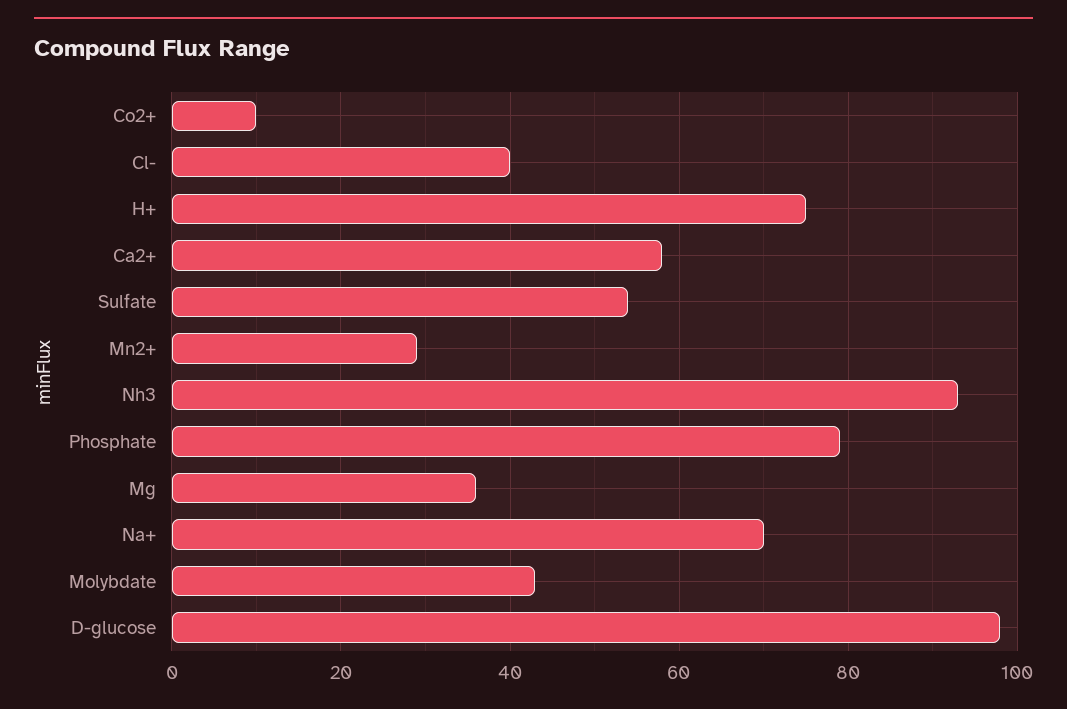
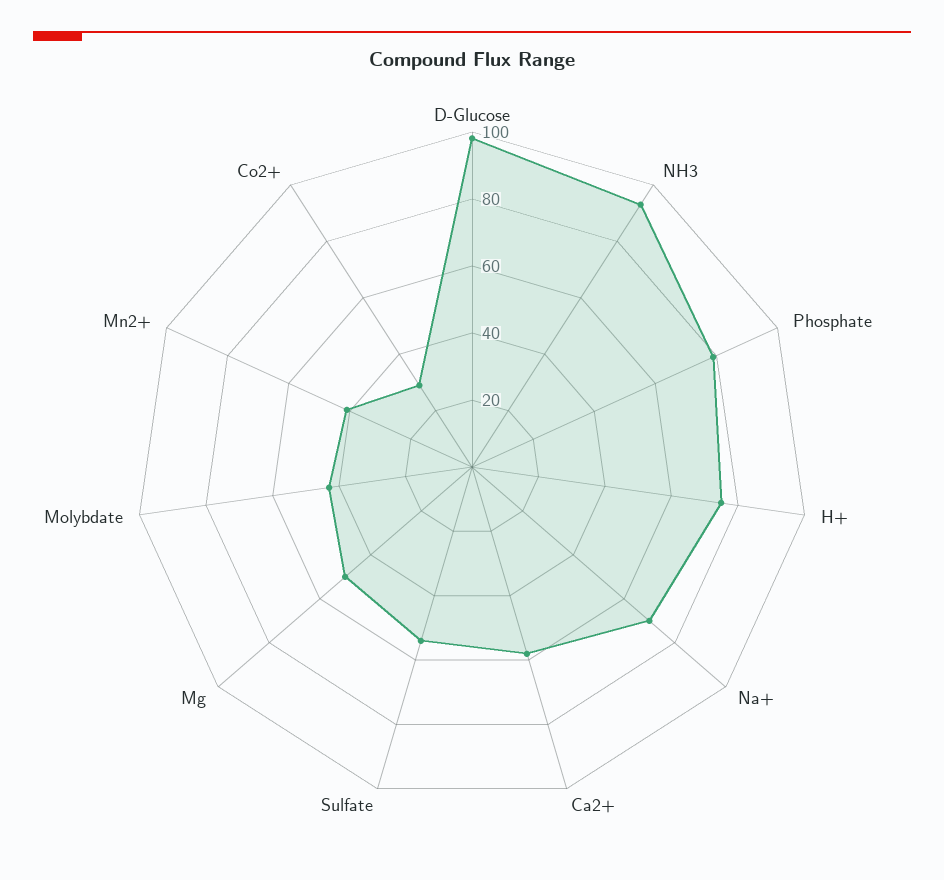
  {
-   "Co2+": 10,
+   "Co2+": 30,
-   "Cl-": 40,
    "H+": 75,
    "Ca2+": 60,
    "Sulfate": 55,
-   "Mn2+": 30,
+   "Mn2+": 40,
    "Nh3": 95,
    "Phosphate": 80,
-   "Mg": 35,
+   "Mg": 50,
    "Na+": 70,
    "Molybdate": 45,
    "D-glucose": 100
  }

